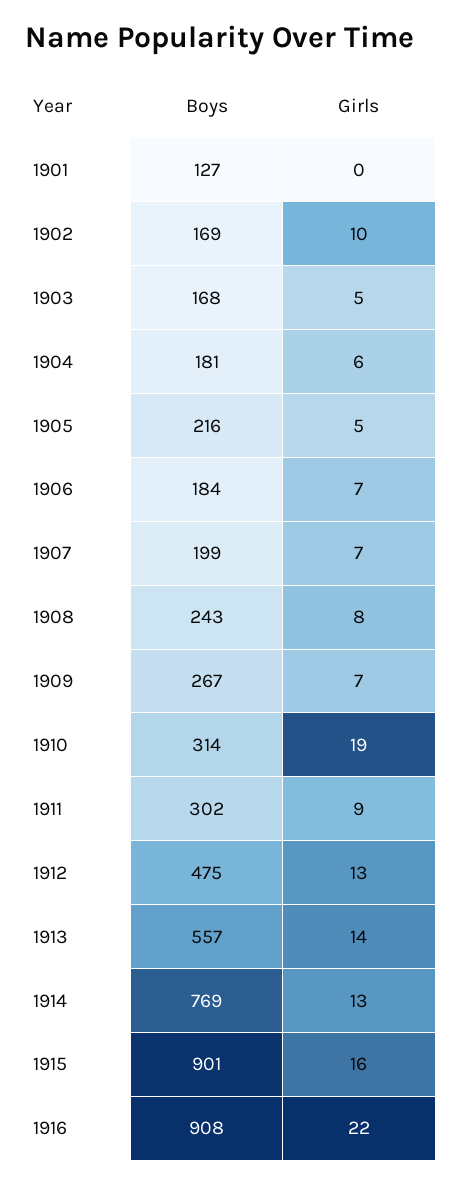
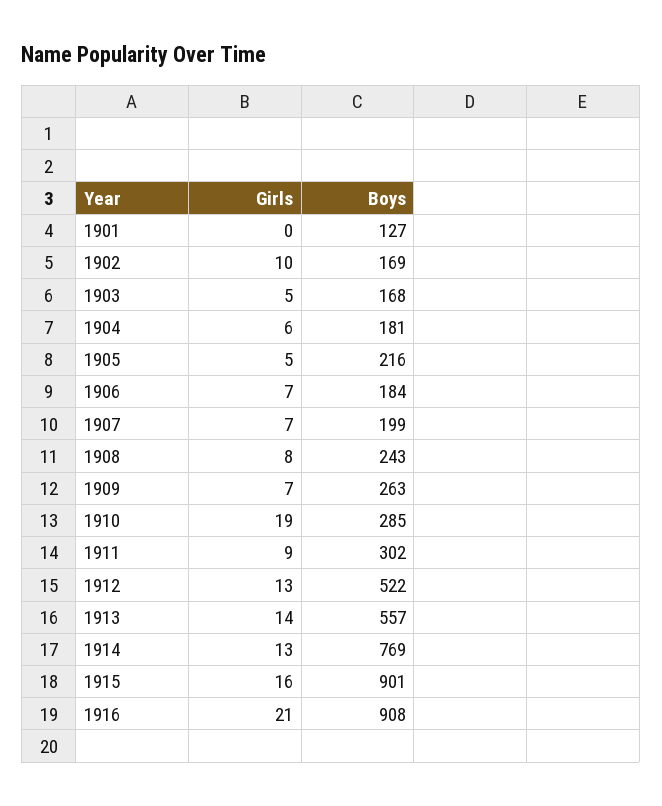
  {
    "Boys": {
      "1901": 127,
      "1902": 169,
      "1903": 168,
      "1904": 181,
      "1905": 216,
      "1906": 184,
      "1907": 199,
      "1908": 243,
-     "1909": 267,
+     "1909": 263,
-     "1910": 314,
+     "1910": 285,
      "1911": 302,
-     "1912": 475,
+     "1912": 522,
      "1913": 557,
      "1914": 769,
      "1915": 901,
      "1916": 908
    },
    "Girls": {
      "1901": 0,
      "1902": 10,
      "1903": 5,
      "1904": 6,
      "1905": 5,
      "1906": 7,
      "1907": 7,
      "1908": 8,
      "1909": 7,
      "1910": 19,
      "1911": 9,
      "1912": 13,
      "1913": 14,
      "1914": 13,
      "1915": 16,
-     "1916": 22
+     "1916": 21
    }
  }

